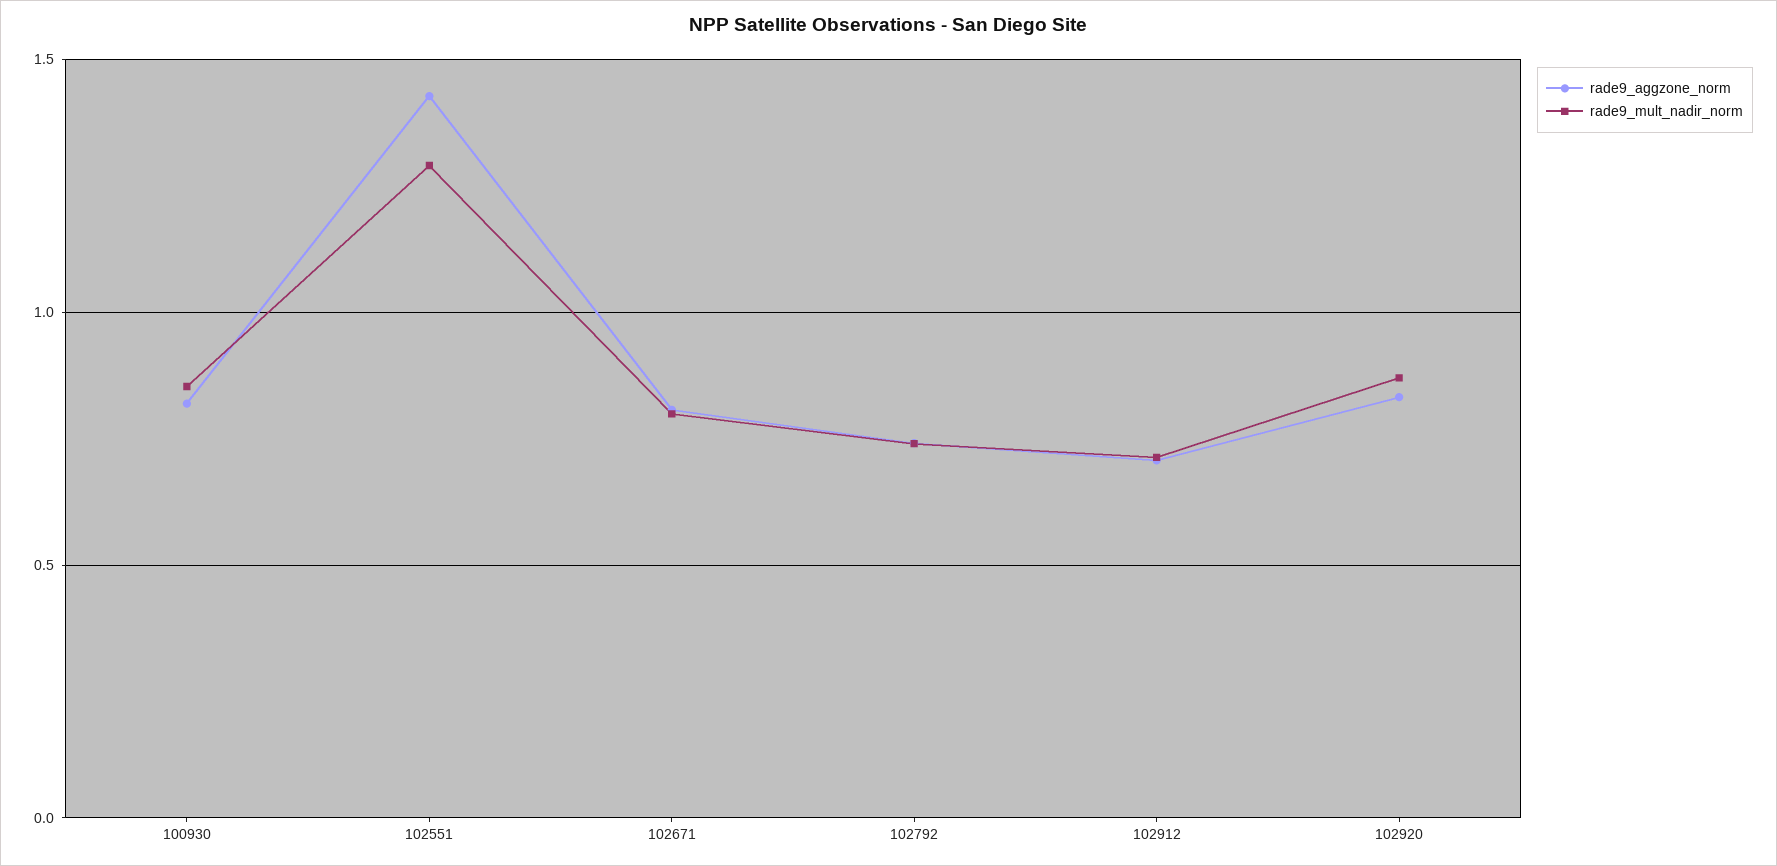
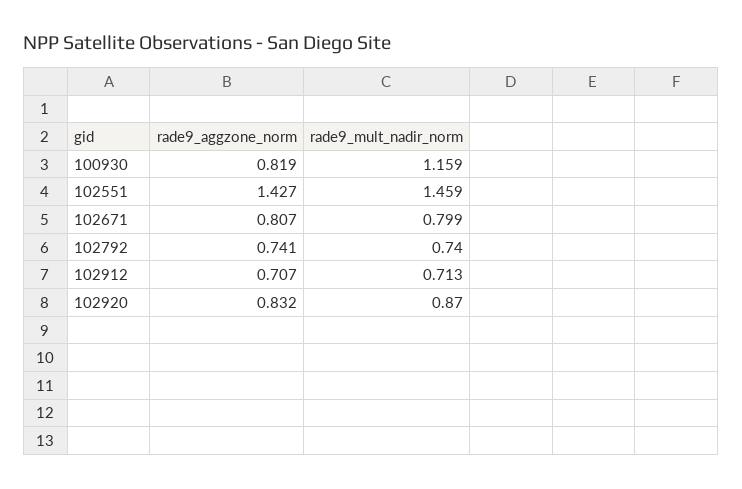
  {
    "rade9_aggzone_norm": {
      "100930": 0.819,
      "102551": 1.427,
      "102671": 0.807,
      "102792": 0.741,
      "102912": 0.707,
      "102920": 0.832
    },
    "rade9_mult_nadir_norm": {
-     "100930": 0.85,
+     "100930": 1.159,
-     "102551": 1.3,
+     "102551": 1.459,
      "102671": 0.799,
      "102792": 0.74,
      "102912": 0.713,
      "102920": 0.87
    }
  }

